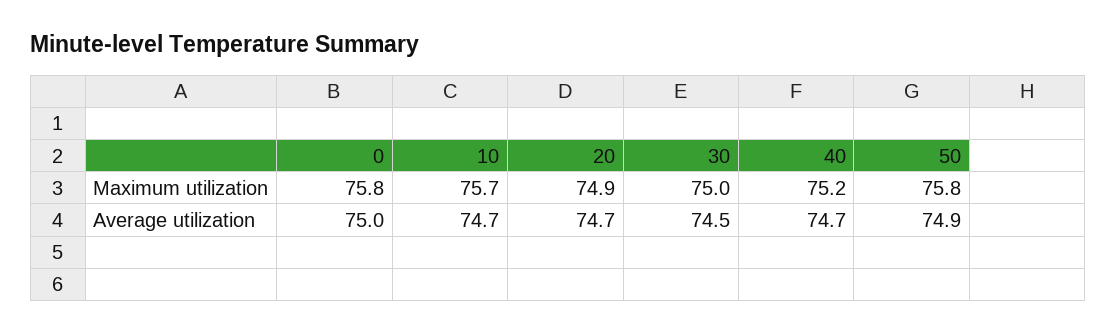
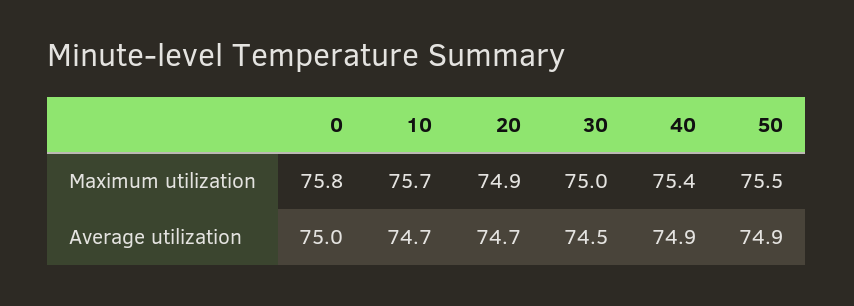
  {
    "0": {
      "Maximum utilization": 75.8,
      "Average utilization": 75
    },
    "10": {
      "Maximum utilization": 75.7,
      "Average utilization": 74.7
    },
    "20": {
      "Maximum utilization": 74.9,
      "Average utilization": 74.7
    },
    "30": {
      "Maximum utilization": 75,
      "Average utilization": 74.5
    },
    "40": {
-     "Maximum utilization": 75.2,
+     "Maximum utilization": 75.4,
-     "Average utilization": 74.7
+     "Average utilization": 74.9
    },
    "50": {
-     "Maximum utilization": 75.8,
+     "Maximum utilization": 75.5,
      "Average utilization": 74.9
    }
  }

